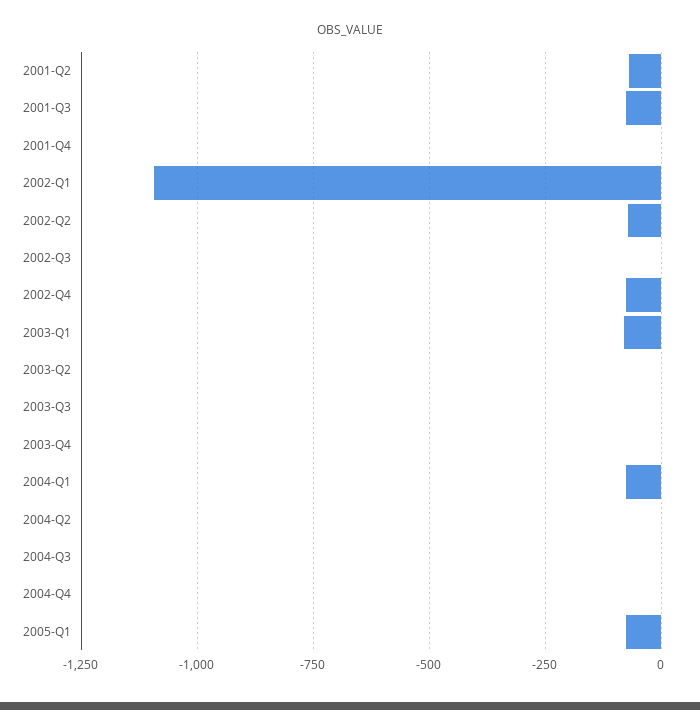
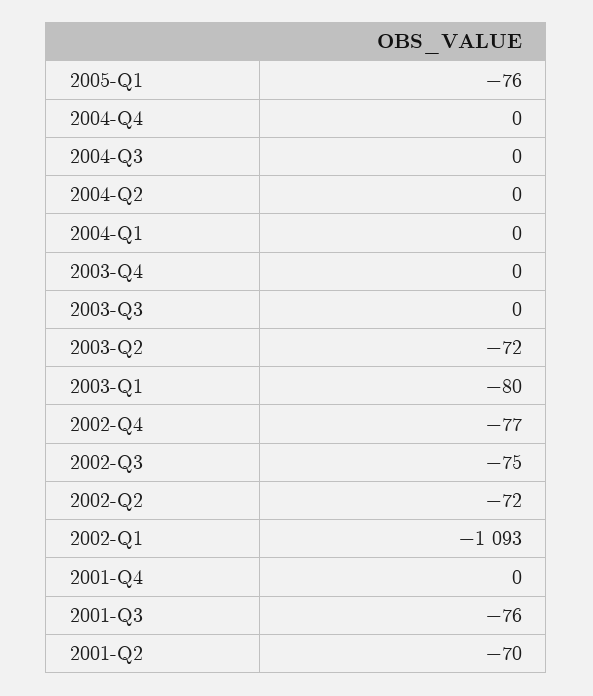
  {
    "2001-Q2": -70,
    "2001-Q3": -76,
    "2001-Q4": 0,
    "2002-Q1": -1093,
    "2002-Q2": -72,
-   "2002-Q3": 0,
+   "2002-Q3": -75,
    "2002-Q4": -77,
    "2003-Q1": -80,
-   "2003-Q2": 0,
+   "2003-Q2": -72,
    "2003-Q3": 0,
    "2003-Q4": 0,
-   "2004-Q1": -75,
+   "2004-Q1": 0,
    "2004-Q2": 0,
    "2004-Q3": 0,
    "2004-Q4": 0,
    "2005-Q1": -76
  }

